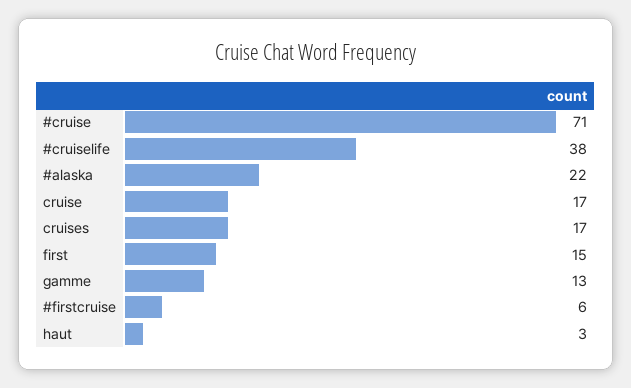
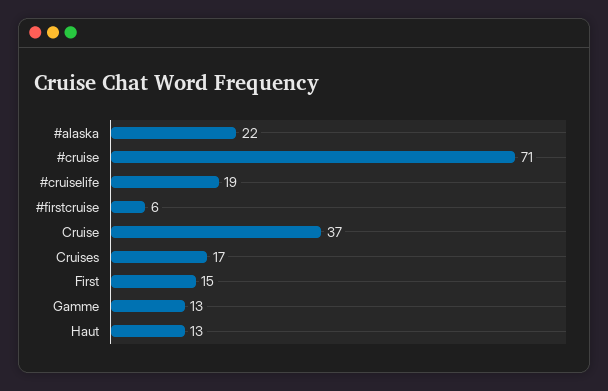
  {
    "#cruise": 71,
-   "#cruiselife": 38,
+   "#cruiselife": 19,
    "#alaska": 22,
-   "cruise": 17,
+   "cruise": 37,
    "cruises": 17,
    "first": 15,
    "gamme": 13,
    "#firstcruise": 6,
-   "haut": 3
+   "haut": 13
  }

